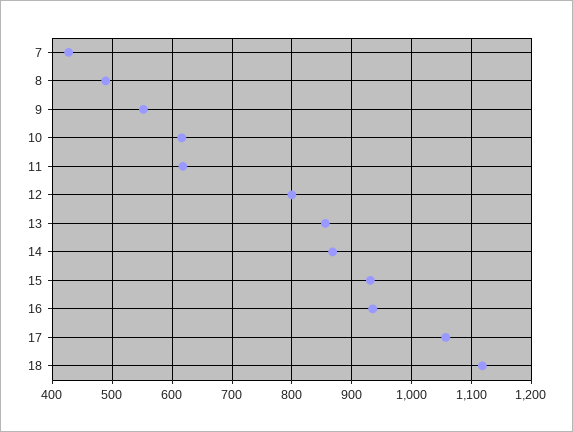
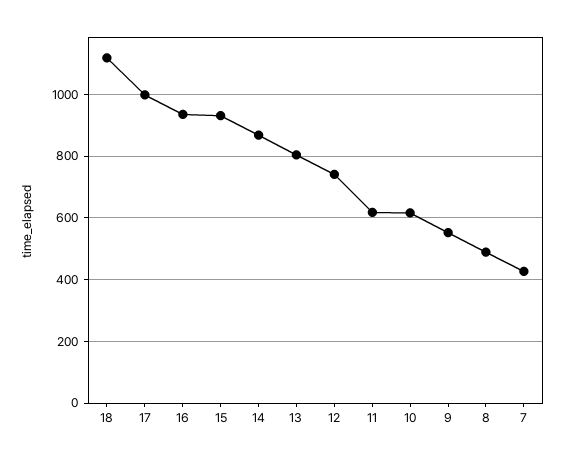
  {
    "7": 420,
    "8": 480,
    "9": 560,
    "10": 620,
    "11": 620,
-   "12": 800,
+   "12": 740,
-   "13": 860,
+   "13": 800,
    "14": 860,
    "15": 940,
    "16": 940,
-   "17": 1060,
+   "17": 1000,
    "18": 1120
  }

